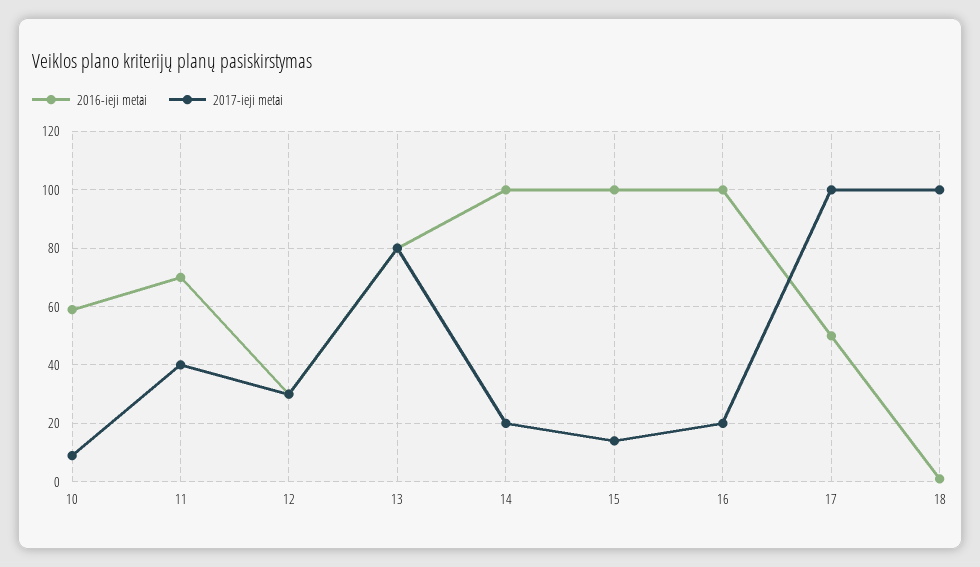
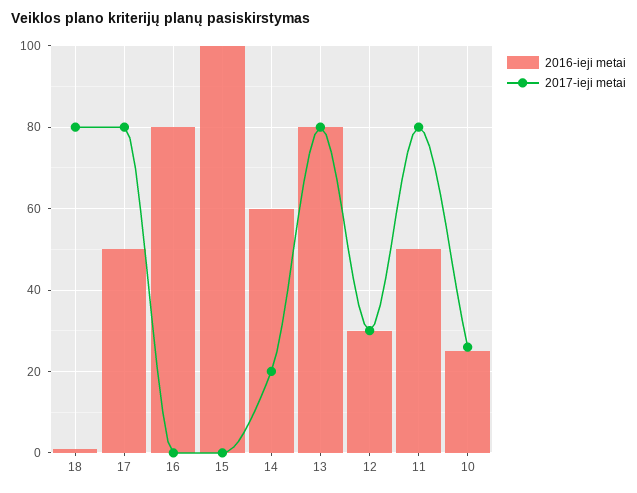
  {
    "2016-ieji metai": {
-     "10": 60,
+     "10": 25,
-     "11": 70,
+     "11": 50,
      "12": 30,
      "13": 80,
-     "14": 100,
+     "14": 60,
      "15": 100,
-     "16": 100,
+     "16": 80,
      "17": 50,
      "18": 0
    },
    "2017-ieji metai": {
-     "10": 10,
+     "10": 25,
-     "11": 40,
+     "11": 80,
      "12": 30,
      "13": 80,
      "14": 20,
-     "15": 15,
+     "15": 0,
-     "16": 20,
+     "16": 0,
-     "17": 100,
+     "17": 80,
-     "18": 100
+     "18": 80
    }
  }

